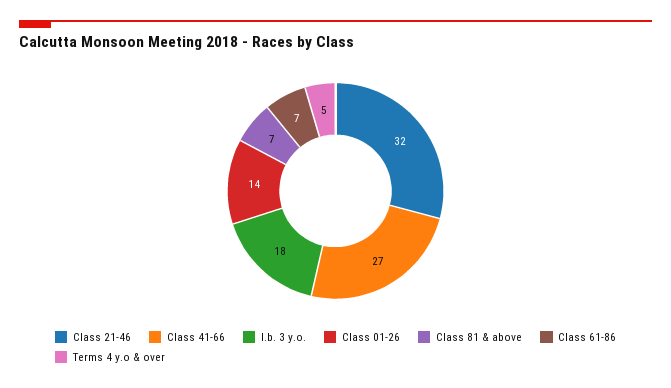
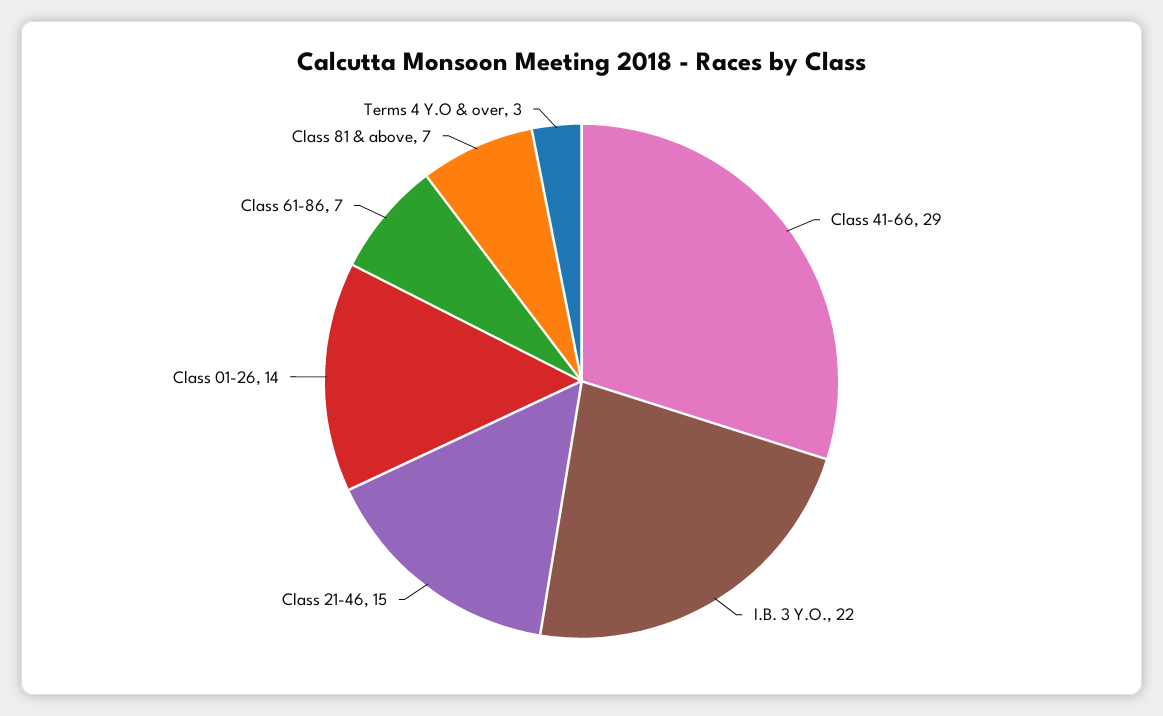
  {
-   "Class 21-46": 32,
+   "Class 21-46": 15,
-   "Class 41-66": 27,
+   "Class 41-66": 29,
-   "I.b. 3 y.o.": 18,
+   "I.b. 3 y.o.": 22,
    "Class 01-26": 14,
    "Class 81 & above": 7,
    "Class 61-86": 7,
-   "Terms 4 y.o & over": 5
+   "Terms 4 y.o & over": 3
  }

